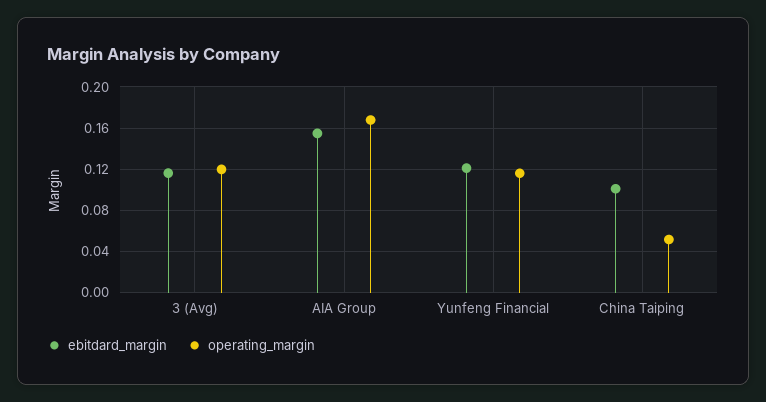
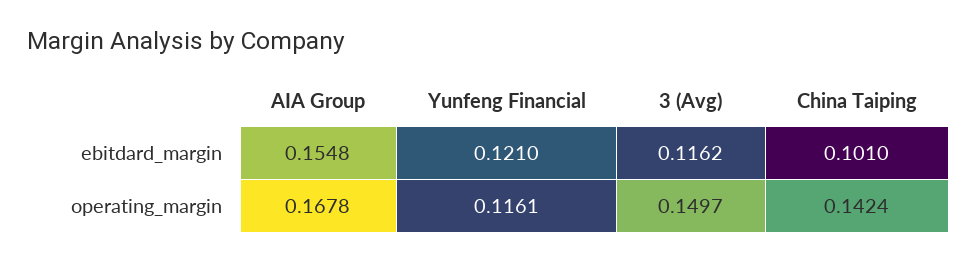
  {
    "ebitdard_margin": {
      "3 (Avg)": 0.1162,
      "AIA Group": 0.1548,
      "Yunfeng Financial": 0.121,
      "China Taiping": 0.101
    },
    "operating_margin": {
-     "3 (Avg)": 0.12,
+     "3 (Avg)": 0.1497,
      "AIA Group": 0.1678,
      "Yunfeng Financial": 0.1161,
-     "China Taiping": 0.05
+     "China Taiping": 0.1424
    }
  }

